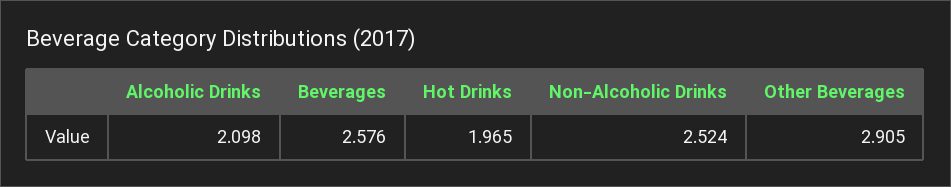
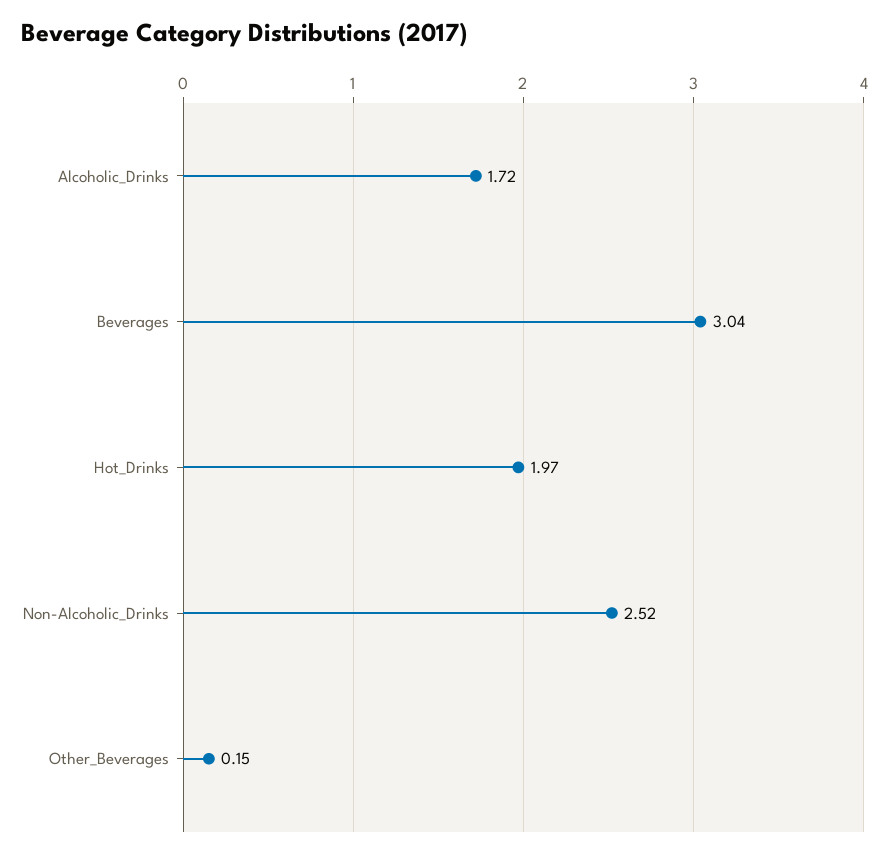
  {
-   "Alcoholic Drinks": 2.098,
+   "Alcoholic Drinks": 1.72,
-   "Beverages": 2.576,
+   "Beverages": 3.04,
    "Hot Drinks": 1.965,
    "Non-Alcoholic Drinks": 2.524,
-   "Other Beverages": 2.905
+   "Other Beverages": 0.15
  }

